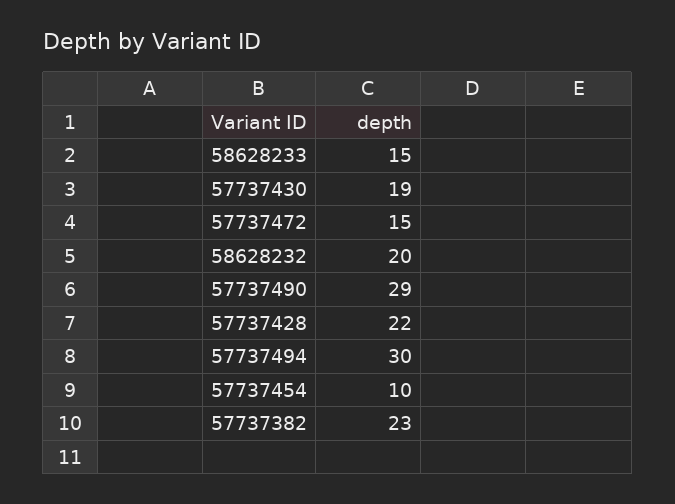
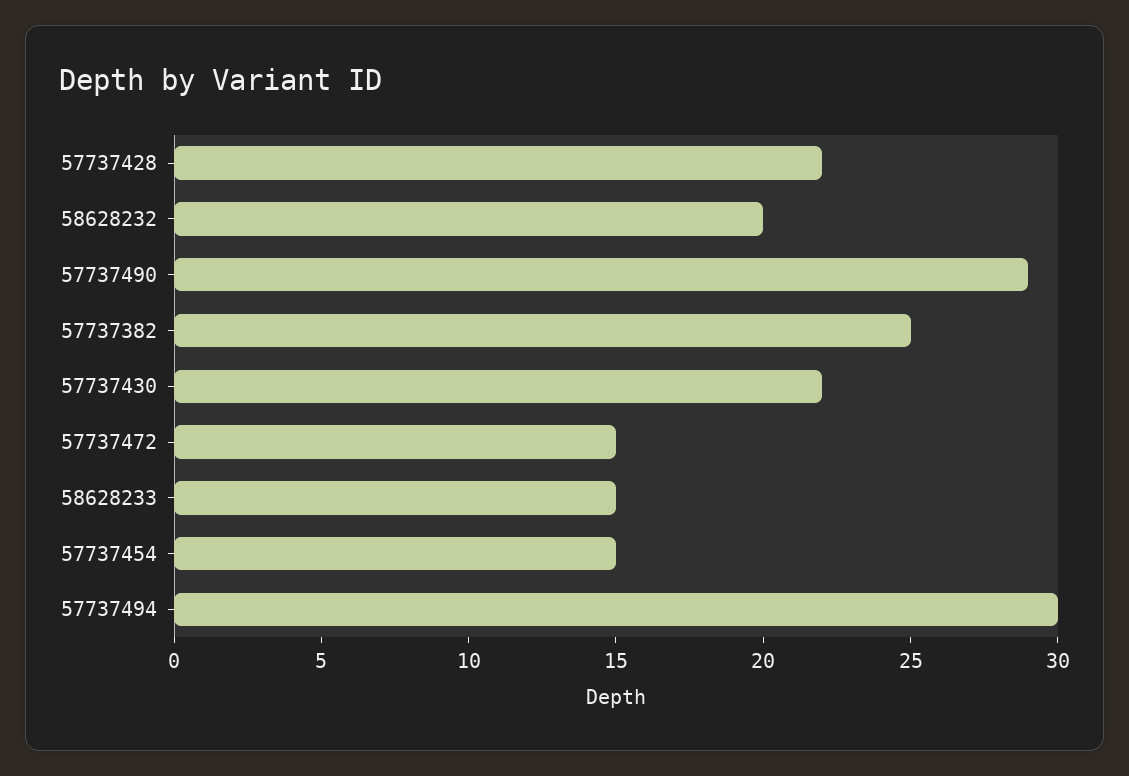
  {
    "58628233": 15,
-   "57737430": 19,
+   "57737430": 22,
    "57737472": 15,
    "58628232": 20,
    "57737490": 29,
    "57737428": 22,
    "57737494": 30,
-   "57737454": 10,
+   "57737454": 15,
-   "57737382": 23
+   "57737382": 25
  }

